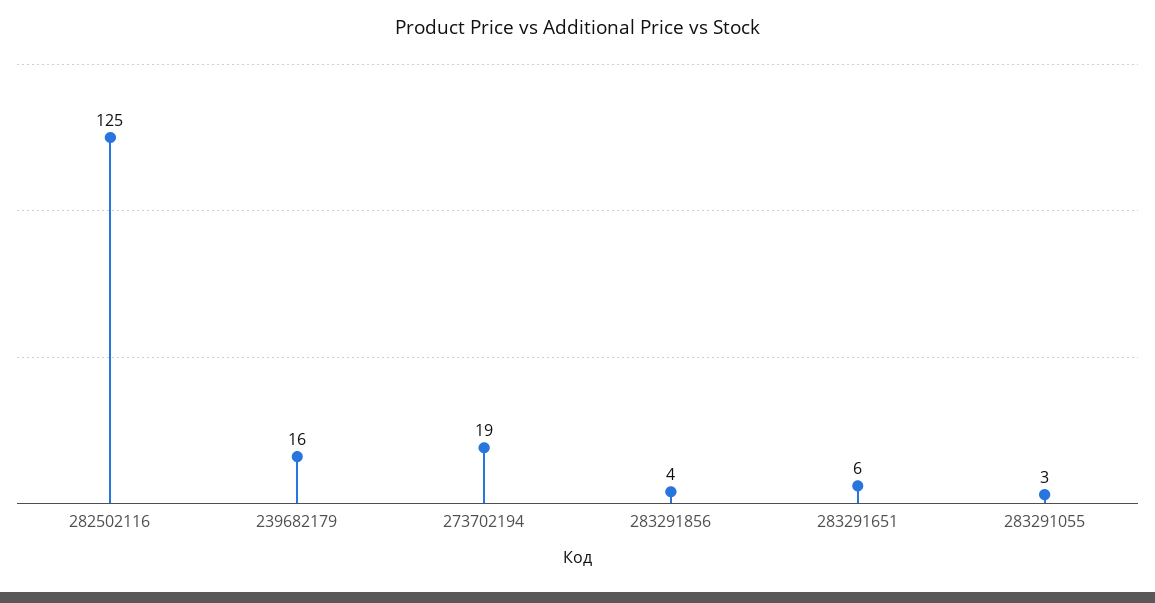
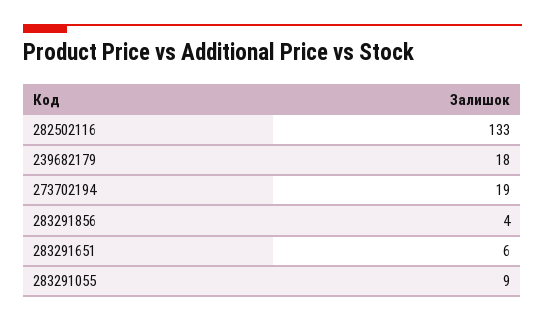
  {
-   "282502116": 125,
+   "282502116": 133,
-   "239682179": 16,
+   "239682179": 18,
    "273702194": 19,
    "283291856": 4,
    "283291651": 6,
-   "283291055": 3
+   "283291055": 9
  }

